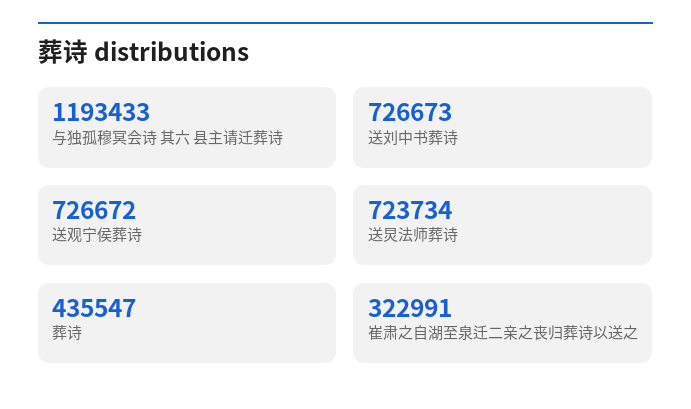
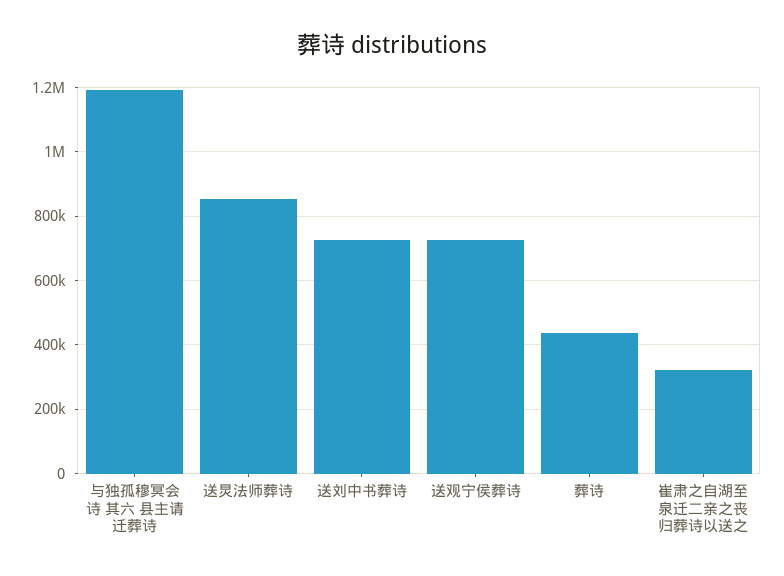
  {
    "与独孤穆冥会诗 其六 县主请迁葬诗": 1193433,
    "送刘中书葬诗": 726673,
    "送观宁侯葬诗": 726672,
-   "送炅法师葬诗": 723734,
+   "送炅法师葬诗": 860000,
    "葬诗": 435547,
    "崔肃之自湖至泉迁二亲之丧归葬诗以送之": 322991
  }

